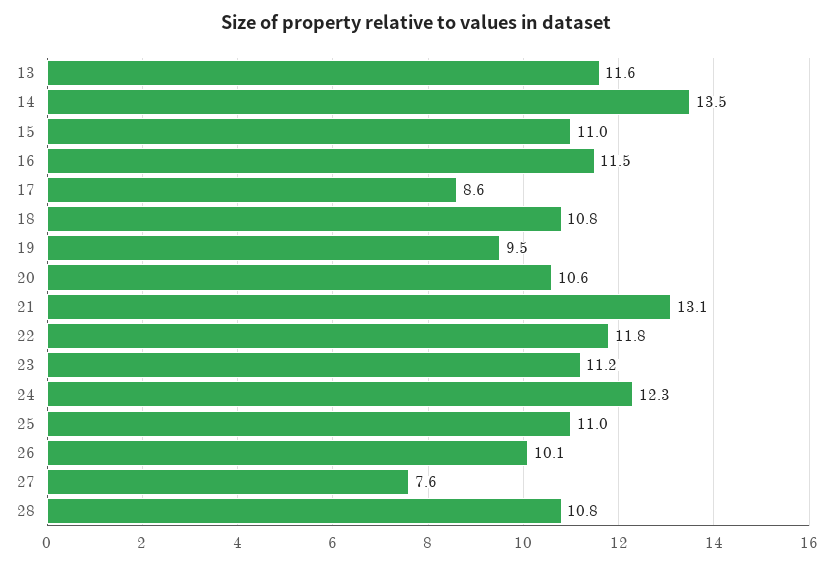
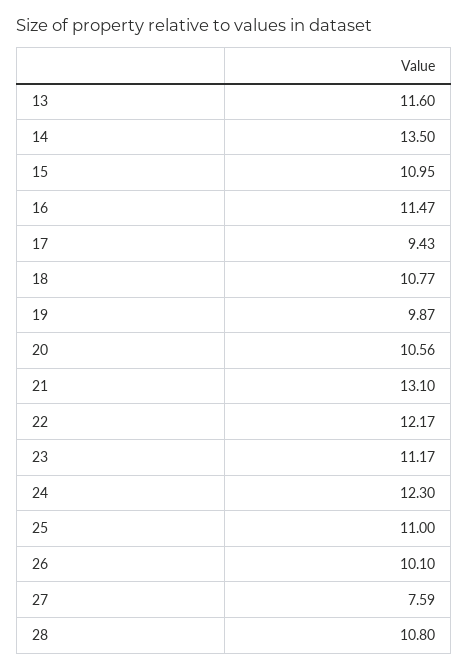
  {
    "13": 11.6,
    "14": 13.5,
    "15": 10.95,
    "16": 11.47,
-   "17": 8.6,
+   "17": 9.43,
    "18": 10.77,
-   "19": 9.5,
+   "19": 9.87,
    "20": 10.56,
    "21": 13.1,
-   "22": 11.8,
+   "22": 12.17,
    "23": 11.17,
    "24": 12.3,
    "25": 11,
    "26": 10.1,
    "27": 7.59,
    "28": 10.8
  }

